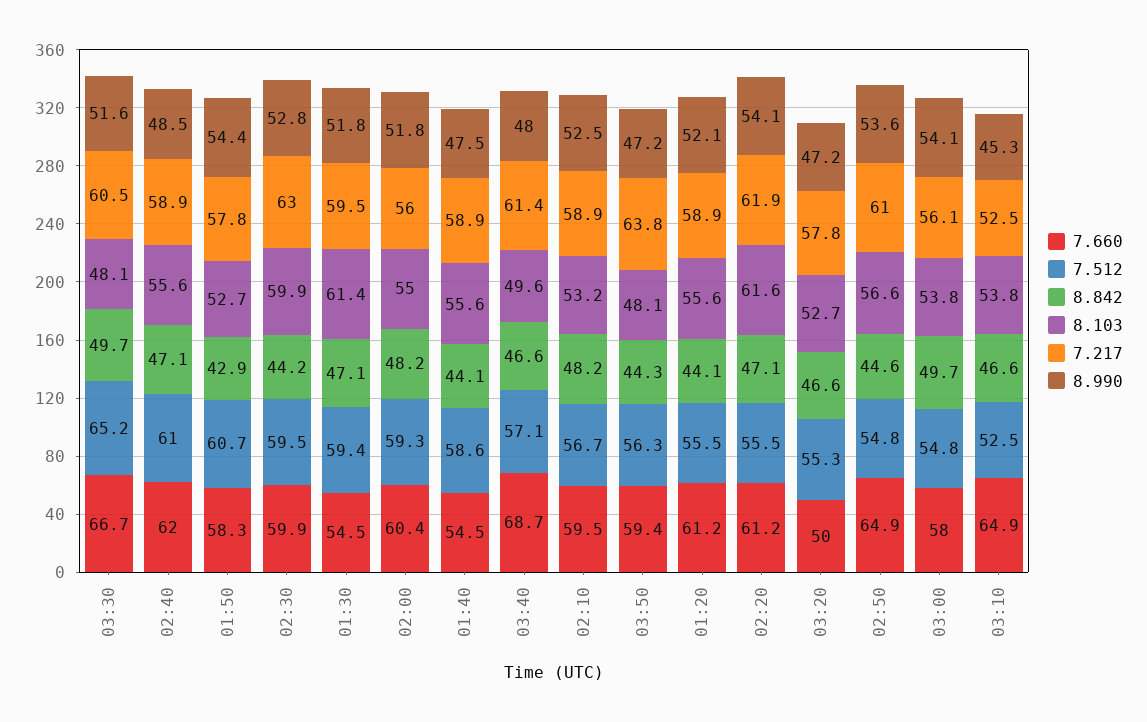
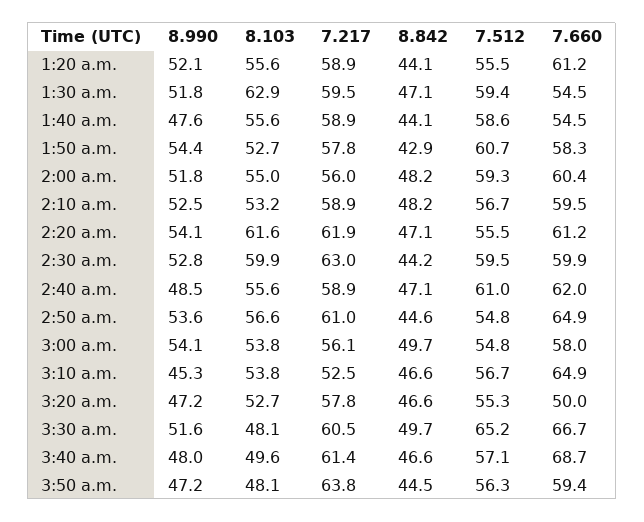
  {
    "7.660": {
      "03:30": 66.7,
      "02:40": 62,
      "01:50": 58.3,
      "02:30": 59.9,
      "01:30": 54.5,
      "02:00": 60.4,
      "01:40": 54.5,
      "03:40": 68.7,
      "02:10": 59.5,
      "03:50": 59.4,
      "01:20": 61.2,
      "02:20": 61.2,
      "03:20": 50,
      "02:50": 64.9,
      "03:00": 58,
      "03:10": 64.9
    },
    "7.512": {
      "03:30": 65.2,
      "02:40": 61,
      "01:50": 60.7,
      "02:30": 59.5,
      "01:30": 59.4,
      "02:00": 59.3,
      "01:40": 58.6,
      "03:40": 57.1,
      "02:10": 56.7,
      "03:50": 56.3,
      "01:20": 55.5,
      "02:20": 55.5,
      "03:20": 55.3,
      "02:50": 54.8,
      "03:00": 54.8,
-     "03:10": 52.5
+     "03:10": 56.7
    },
    "8.842": {
      "03:30": 49.7,
      "02:40": 47.1,
      "01:50": 42.9,
      "02:30": 44.2,
      "01:30": 47.1,
      "02:00": 48.2,
      "01:40": 44.1,
      "03:40": 46.6,
      "02:10": 48.2,
-     "03:50": 44.3,
+     "03:50": 44.5,
      "01:20": 44.1,
      "02:20": 47.1,
      "03:20": 46.6,
      "02:50": 44.6,
      "03:00": 49.7,
      "03:10": 46.6
    },
    "8.103": {
      "03:30": 48.1,
      "02:40": 55.6,
      "01:50": 52.7,
      "02:30": 59.9,
-     "01:30": 61.4,
+     "01:30": 62.9,
      "02:00": 55,
      "01:40": 55.6,
      "03:40": 49.6,
      "02:10": 53.2,
      "03:50": 48.1,
      "01:20": 55.6,
      "02:20": 61.6,
      "03:20": 52.7,
      "02:50": 56.6,
      "03:00": 53.8,
      "03:10": 53.8
    },
    "7.217": {
      "03:30": 60.5,
      "02:40": 58.9,
      "01:50": 57.8,
      "02:30": 63,
      "01:30": 59.5,
      "02:00": 56,
      "01:40": 58.9,
      "03:40": 61.4,
      "02:10": 58.9,
      "03:50": 63.8,
      "01:20": 58.9,
      "02:20": 61.9,
      "03:20": 57.8,
      "02:50": 61,
      "03:00": 56.1,
      "03:10": 52.5
    },
    "8.990": {
      "03:30": 51.6,
      "02:40": 48.5,
      "01:50": 54.4,
      "02:30": 52.8,
      "01:30": 51.8,
      "02:00": 51.8,
-     "01:40": 47.5,
+     "01:40": 47.6,
      "03:40": 48,
      "02:10": 52.5,
      "03:50": 47.2,
      "01:20": 52.1,
      "02:20": 54.1,
      "03:20": 47.2,
      "02:50": 53.6,
      "03:00": 54.1,
      "03:10": 45.3
    }
  }

